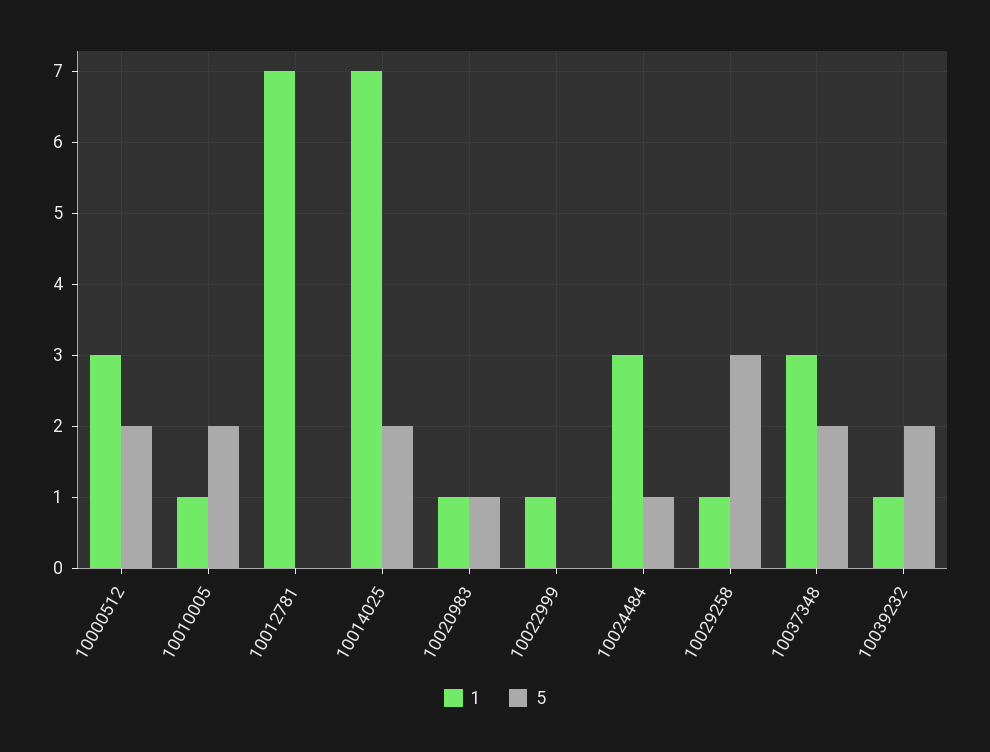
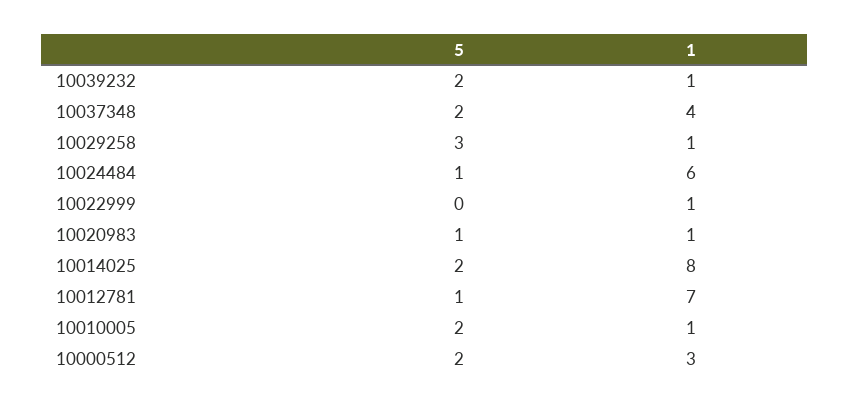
  {
    "1": {
      "10000512": 3,
      "10010005": 1,
      "10012781": 7,
-     "10014025": 7,
+     "10014025": 8,
      "10020983": 1,
      "10022999": 1,
-     "10024484": 3,
+     "10024484": 6,
      "10029258": 1,
-     "10037348": 3,
+     "10037348": 4,
      "10039232": 1
    },
    "5": {
      "10000512": 2,
      "10010005": 2,
-     "10012781": 0,
+     "10012781": 1,
      "10014025": 2,
      "10020983": 1,
      "10022999": 0,
      "10024484": 1,
      "10029258": 3,
      "10037348": 2,
      "10039232": 2
    }
  }

